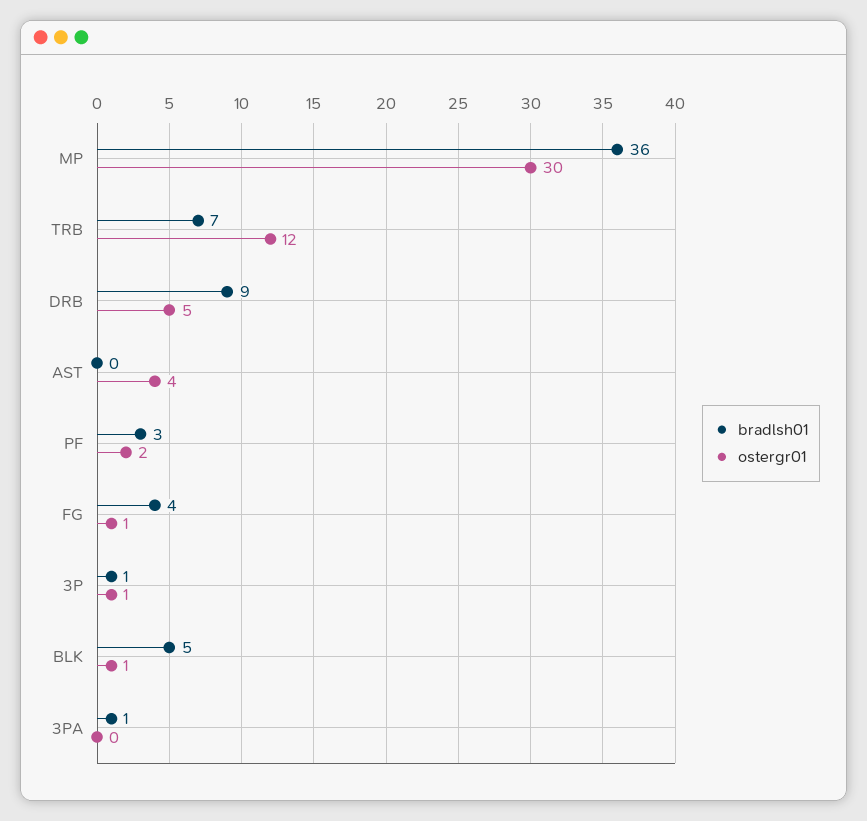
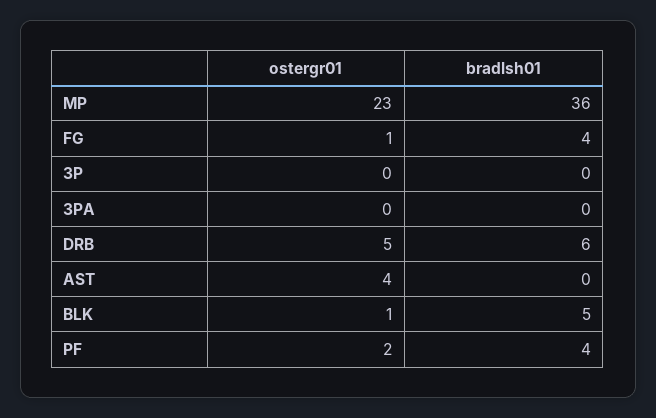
  {
    "bradlsh01": {
      "MP": 36,
-     "TRB": 7,
-     "DRB": 9,
+     "DRB": 6,
      "AST": 0,
-     "PF": 3,
+     "PF": 4,
      "FG": 4,
-     "3P": 1,
+     "3P": 0,
      "BLK": 5,
-     "3PA": 1
+     "3PA": 0
    },
    "ostergr01": {
-     "MP": 30,
+     "MP": 23,
-     "TRB": 12,
      "DRB": 5,
      "AST": 4,
      "PF": 2,
      "FG": 1,
-     "3P": 1,
+     "3P": 0,
      "BLK": 1,
      "3PA": 0
    }
  }

